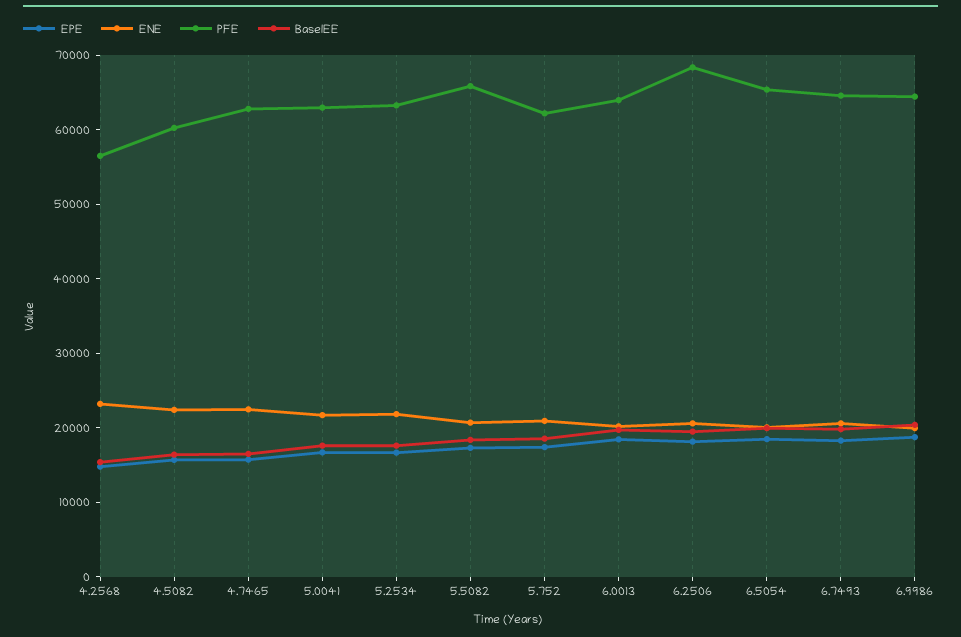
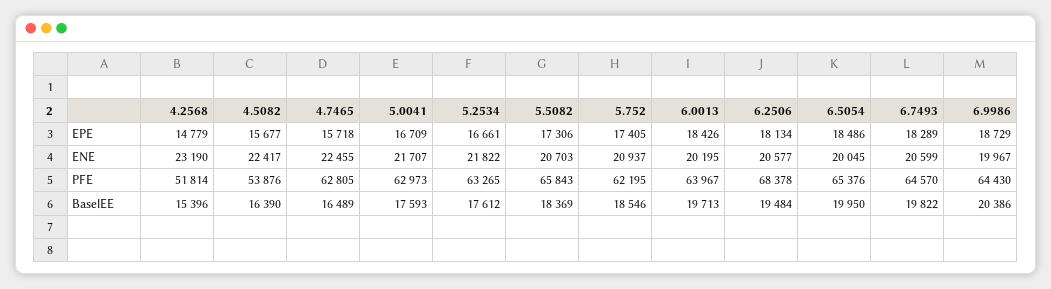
  {
    "EPE": {
      "4.2568": 14779,
      "4.5082": 15677,
      "4.7465": 15718,
      "5.0041": 16709,
      "5.2534": 16661,
      "5.5082": 17306,
      "5.752": 17405,
      "6.0013": 18426,
      "6.2506": 18134,
      "6.5054": 18486,
      "6.7493": 18289,
      "6.9986": 18729
    },
    "ENE": {
      "4.2568": 23190,
      "4.5082": 22417,
      "4.7465": 22455,
      "5.0041": 21707,
      "5.2534": 21822,
      "5.5082": 20703,
      "5.752": 20937,
      "6.0013": 20195,
      "6.2506": 20577,
      "6.5054": 20045,
      "6.7493": 20599,
      "6.9986": 19967
    },
    "PFE": {
-     "4.2568": 56000,
+     "4.2568": 51814,
-     "4.5082": 60000,
+     "4.5082": 53876,
      "4.7465": 62805,
      "5.0041": 62973,
      "5.2534": 63265,
      "5.5082": 65843,
      "5.752": 62195,
      "6.0013": 63967,
      "6.2506": 68378,
      "6.5054": 65376,
      "6.7493": 64570,
      "6.9986": 64430
    },
    "BaselEE": {
      "4.2568": 15396,
      "4.5082": 16390,
      "4.7465": 16489,
      "5.0041": 17593,
      "5.2534": 17612,
      "5.5082": 18369,
      "5.752": 18546,
      "6.0013": 19713,
      "6.2506": 19484,
      "6.5054": 19950,
      "6.7493": 19822,
      "6.9986": 20386
    }
  }

